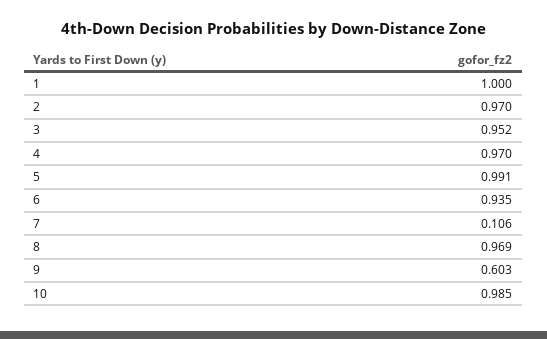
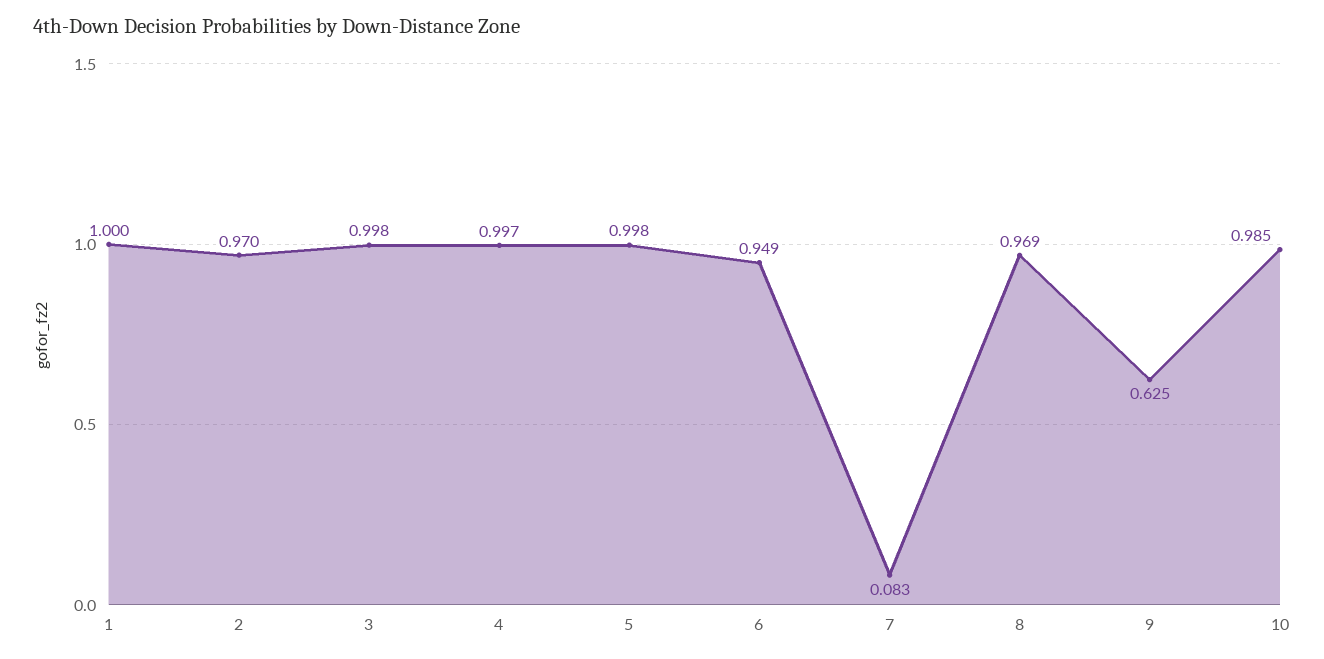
  {
    "1": 1,
    "2": 0.97,
-   "3": 0.952,
+   "3": 0.998,
-   "4": 0.97,
+   "4": 0.997,
-   "5": 0.991,
+   "5": 0.998,
-   "6": 0.935,
+   "6": 0.949,
-   "7": 0.106,
+   "7": 0.083,
    "8": 0.969,
-   "9": 0.603,
+   "9": 0.625,
    "10": 0.985
  }

